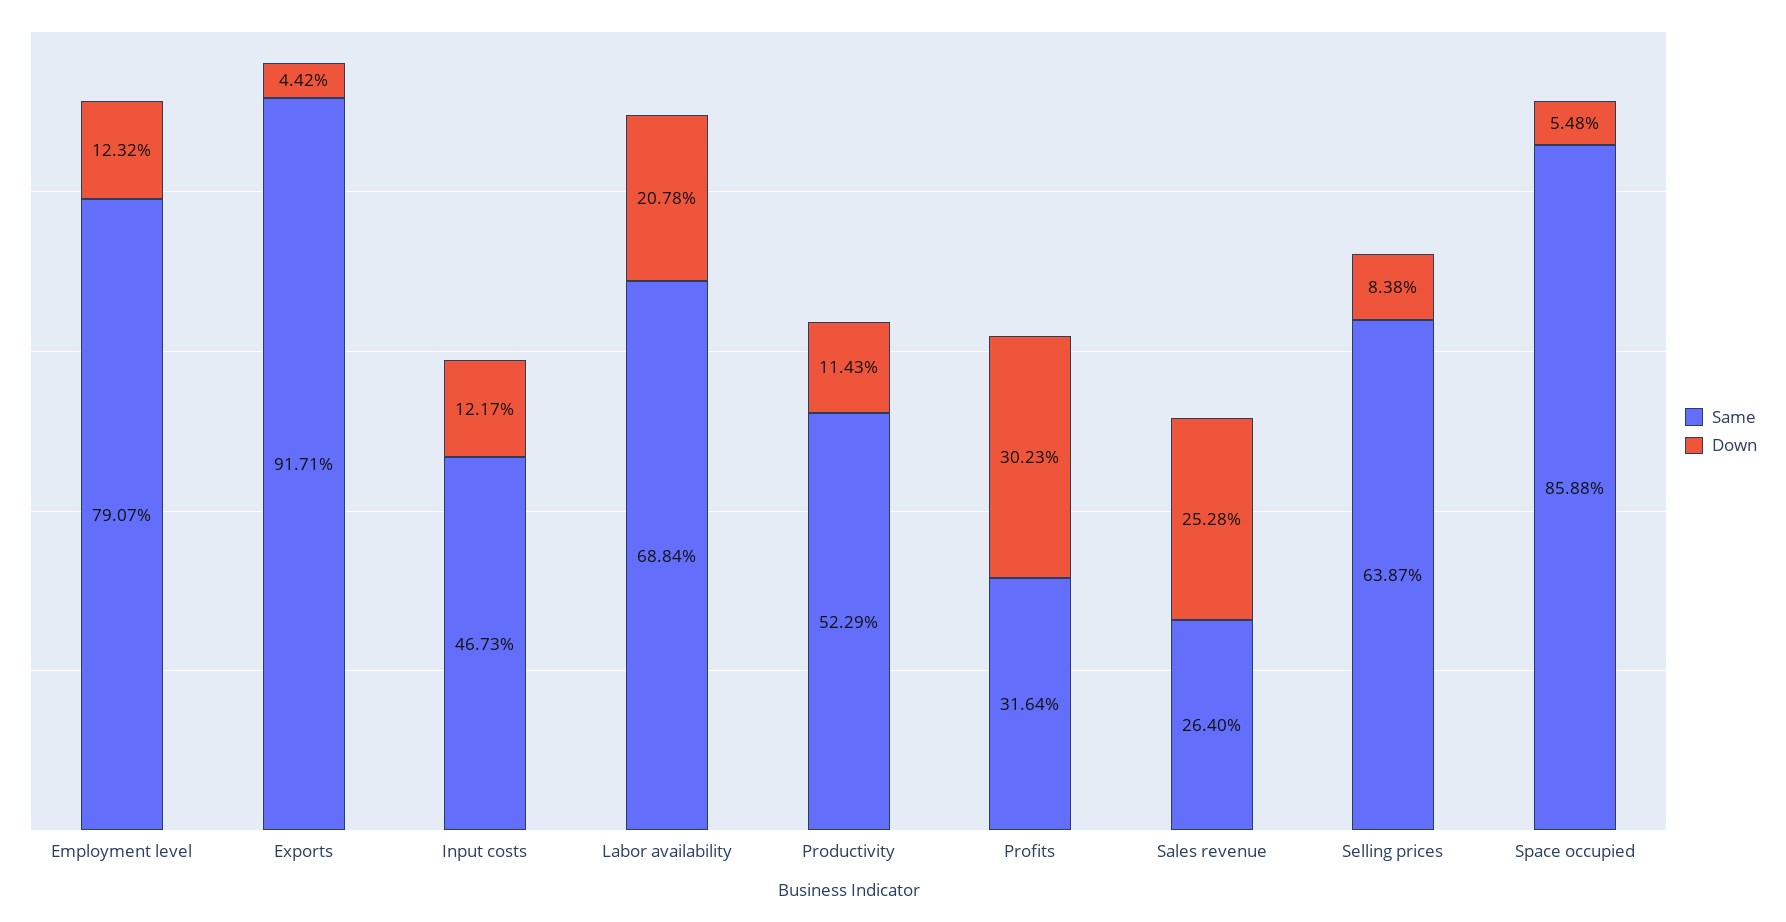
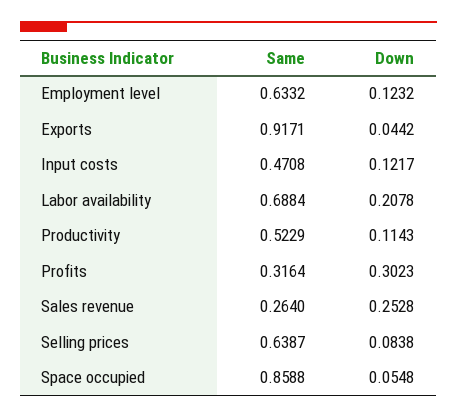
  {
    "Same": {
-     "Employment level": 0.7907,
+     "Employment level": 0.6332,
      "Exports": 0.9171,
-     "Input costs": 0.4673,
+     "Input costs": 0.4708,
      "Labor availability": 0.6884,
      "Productivity": 0.5229,
      "Profits": 0.3164,
      "Sales revenue": 0.264,
      "Selling prices": 0.6387,
      "Space occupied": 0.8588
    },
    "Down": {
      "Employment level": 0.1232,
      "Exports": 0.0442,
      "Input costs": 0.1217,
      "Labor availability": 0.2078,
      "Productivity": 0.1143,
      "Profits": 0.3023,
      "Sales revenue": 0.2528,
      "Selling prices": 0.0838,
      "Space occupied": 0.0548
    }
  }

